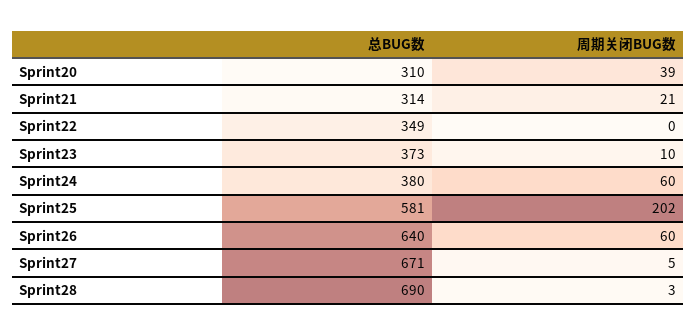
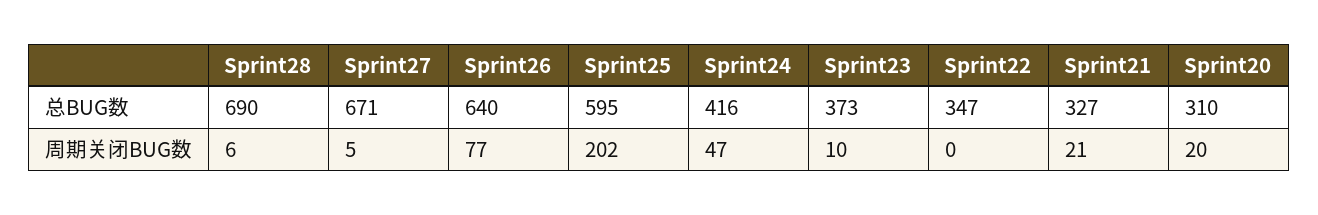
  {
    "总BUG数": {
      "Sprint20": 310,
-     "Sprint21": 314,
+     "Sprint21": 327,
-     "Sprint22": 349,
+     "Sprint22": 347,
      "Sprint23": 373,
-     "Sprint24": 380,
+     "Sprint24": 416,
-     "Sprint25": 581,
+     "Sprint25": 595,
      "Sprint26": 640,
      "Sprint27": 671,
      "Sprint28": 690
    },
    "周期关闭BUG数": {
-     "Sprint20": 39,
+     "Sprint20": 20,
      "Sprint21": 21,
      "Sprint22": 0,
      "Sprint23": 10,
-     "Sprint24": 60,
+     "Sprint24": 47,
      "Sprint25": 202,
-     "Sprint26": 60,
+     "Sprint26": 77,
      "Sprint27": 5,
-     "Sprint28": 3
+     "Sprint28": 6
    }
  }

